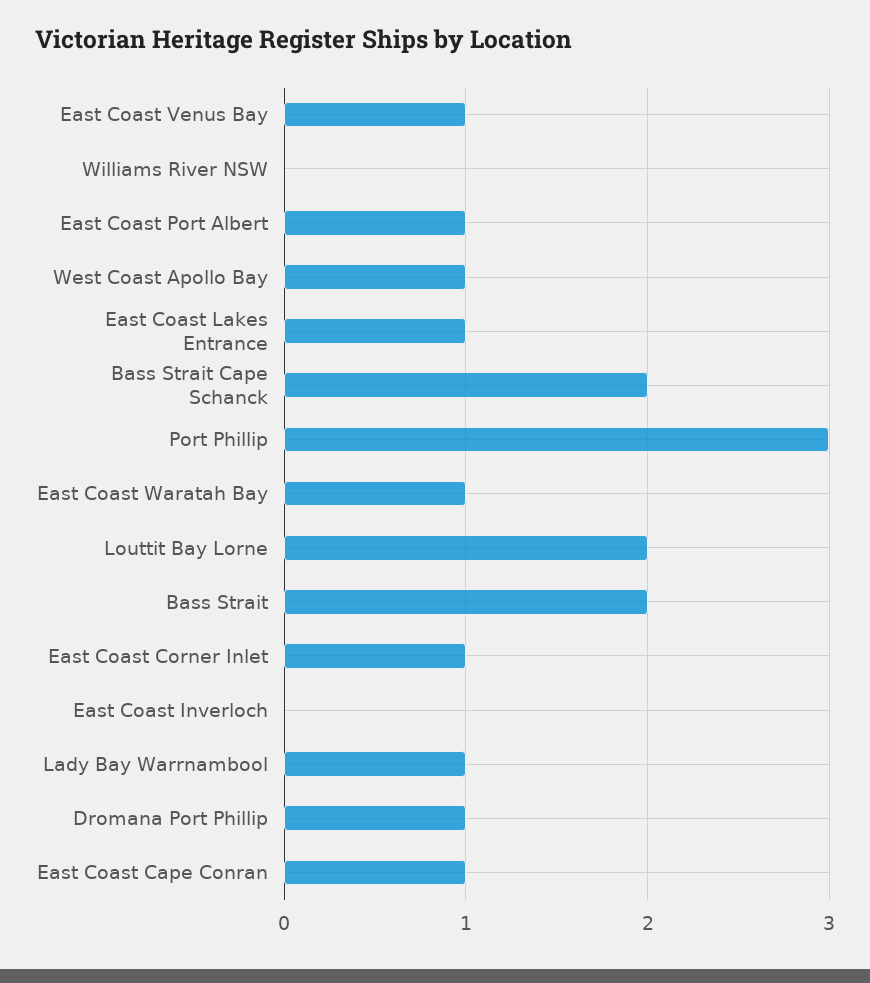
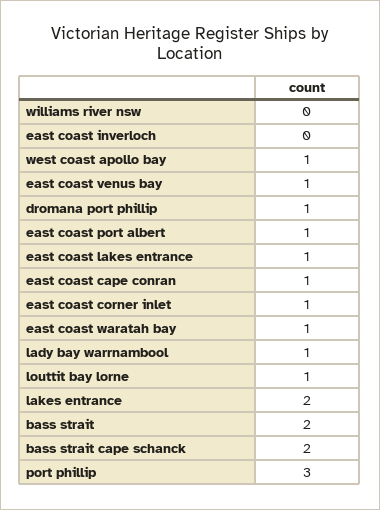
  {
    "East Coast Venus Bay": 1,
    "Williams River NSW": 0,
    "East Coast Port Albert": 1,
    "West Coast Apollo Bay": 1,
    "East Coast Lakes Entrance": 1,
    "Bass Strait Cape Schanck": 2,
    "Port Phillip": 3,
    "East Coast Waratah Bay": 1,
-   "Louttit Bay Lorne": 2,
+   "Louttit Bay Lorne": 1,
    "Bass Strait": 2,
    "East Coast Corner Inlet": 1,
    "East Coast Inverloch": 0,
    "Lady Bay Warrnambool": 1,
    "Dromana Port Phillip": 1,
-   "East Coast Cape Conran": 1
+   "East Coast Cape Conran": 1,
+   "lakes entrance": 2
  }

